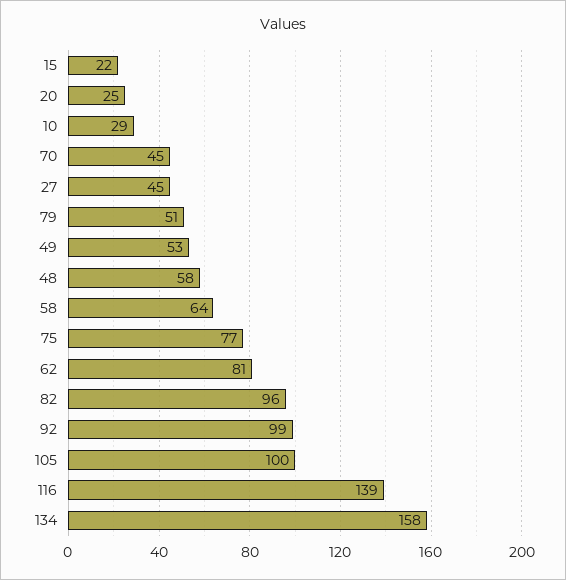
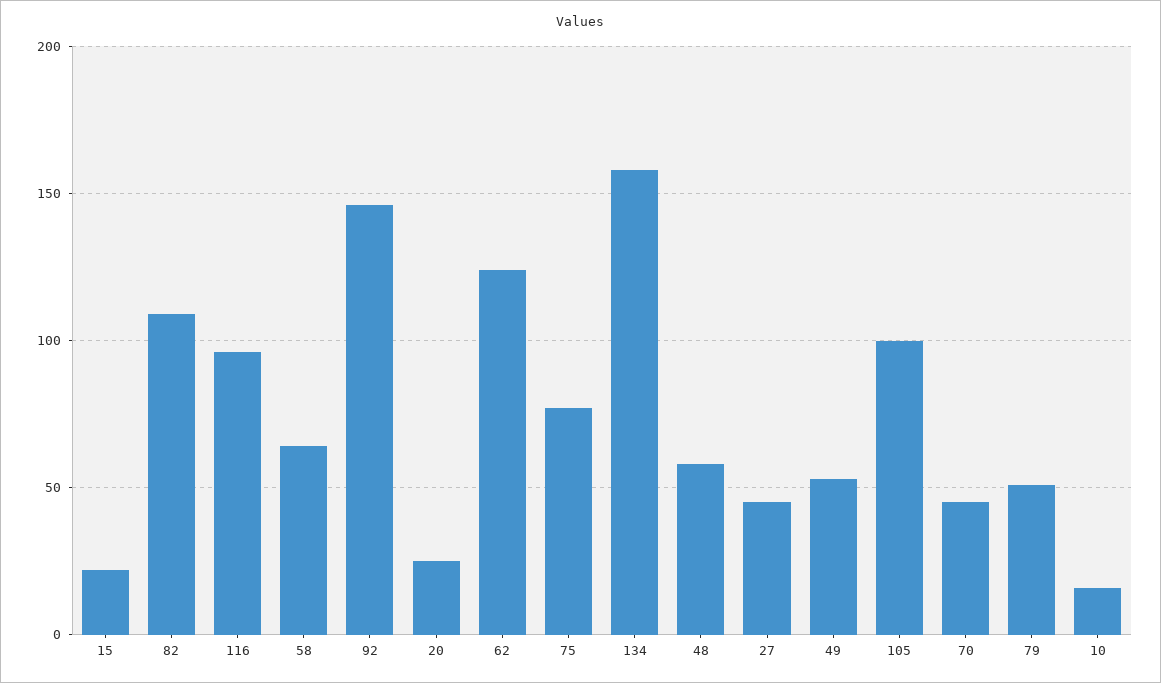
  {
    "15": 22,
    "20": 25,
-   "10": 29,
+   "10": 15,
    "70": 45,
    "27": 45,
    "79": 51,
    "49": 53,
    "48": 58,
    "58": 64,
    "75": 77,
-   "62": 81,
+   "62": 125,
-   "82": 96,
+   "82": 110,
-   "92": 99,
+   "92": 145,
    "105": 100,
-   "116": 139,
+   "116": 95,
    "134": 158
  }

